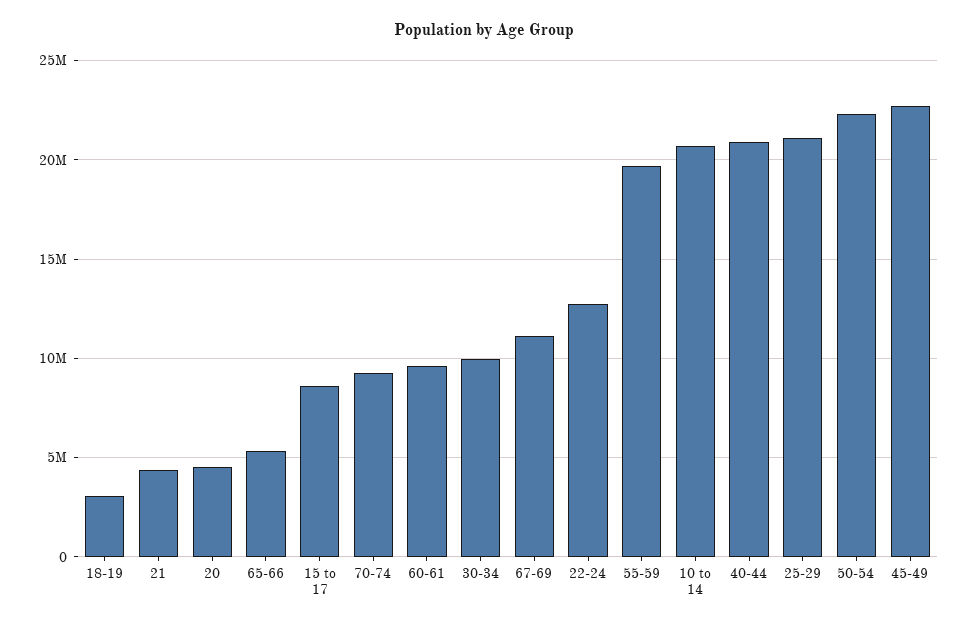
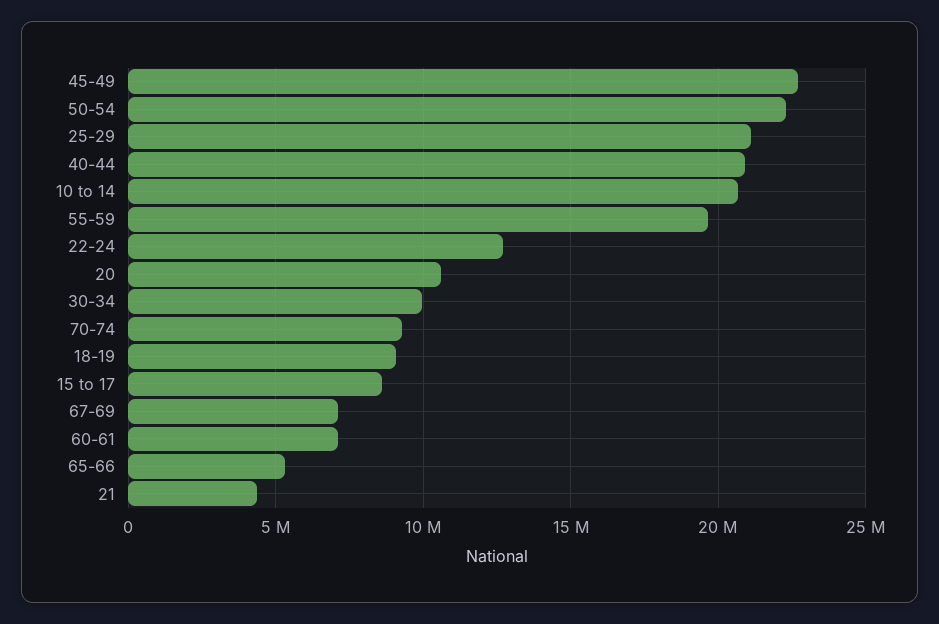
  {
-   "18-19": 3000000,
+   "18-19": 9000000,
    "21": 4500000,
-   "20": 4500000,
+   "20": 10500000,
    "65-66": 5500000,
    "15 to 17": 8500000,
    "70-74": 9500000,
-   "60-61": 9500000,
+   "60-61": 7000000,
    "30-34": 10000000,
-   "67-69": 11000000,
+   "67-69": 7000000,
    "22-24": 12500000,
    "55-59": 19500000,
    "10 to 14": 20500000,
    "40-44": 21000000,
    "25-29": 21000000,
    "50-54": 22500000,
    "45-49": 22500000
  }

